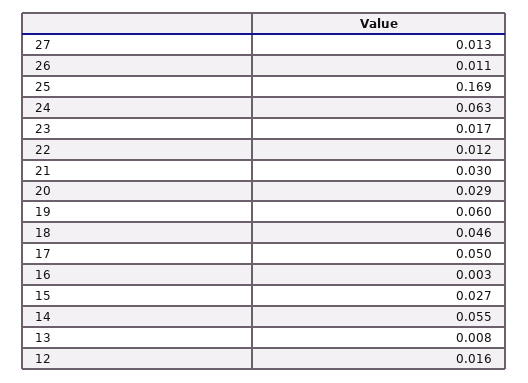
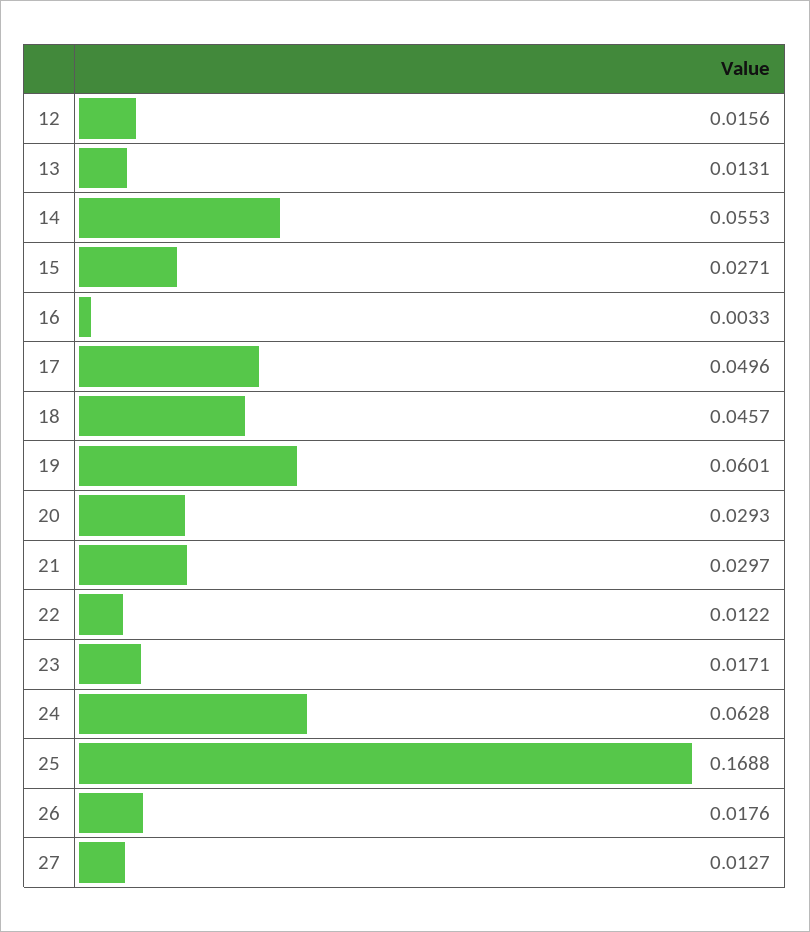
  {
    "27": 0.0127,
-   "26": 0.011,
+   "26": 0.0176,
    "25": 0.1688,
    "24": 0.0628,
    "23": 0.0171,
    "22": 0.0122,
    "21": 0.0297,
    "20": 0.0293,
    "19": 0.0601,
    "18": 0.0457,
    "17": 0.0496,
    "16": 0.0033,
    "15": 0.0271,
    "14": 0.0553,
-   "13": 0.008,
+   "13": 0.0131,
    "12": 0.0156
  }

